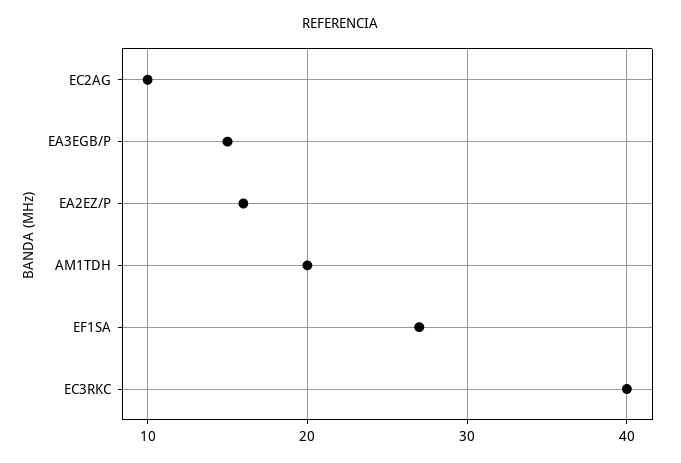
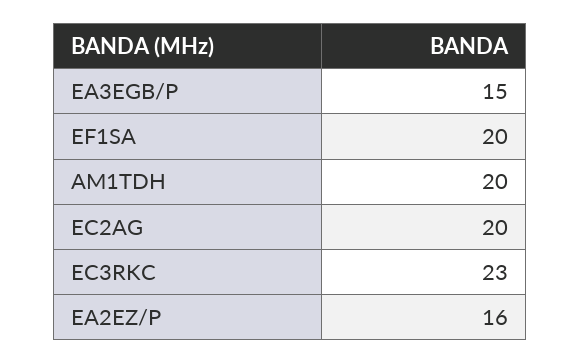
  {
-   "EC2AG": 10,
+   "EC2AG": 20,
    "EA3EGB/P": 15,
    "EA2EZ/P": 16,
    "AM1TDH": 20,
-   "EF1SA": 27,
+   "EF1SA": 20,
-   "EC3RKC": 40
+   "EC3RKC": 23
  }

